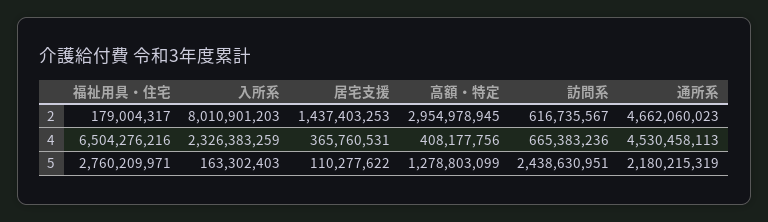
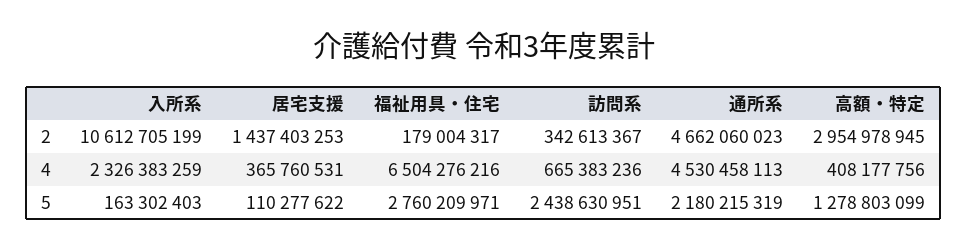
  {
    "福祉用具・住宅": {
      "2": 179004317,
      "4": 6504276216,
      "5": 2760209971
    },
    "入所系": {
-     "2": 8010901203,
+     "2": 10612705199,
      "4": 2326383259,
      "5": 163302403
    },
    "居宅支援": {
      "2": 1437403253,
      "4": 365760531,
      "5": 110277622
    },
    "高額・特定": {
      "2": 2954978945,
      "4": 408177756,
      "5": 1278803099
    },
    "訪問系": {
-     "2": 616735567,
+     "2": 342613367,
      "4": 665383236,
      "5": 2438630951
    },
    "通所系": {
      "2": 4662060023,
      "4": 4530458113,
      "5": 2180215319
    }
  }

